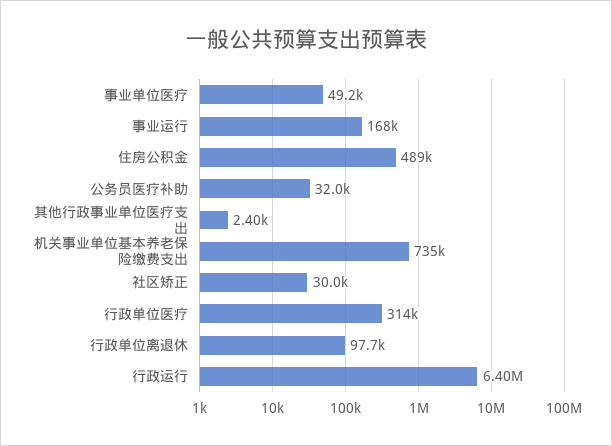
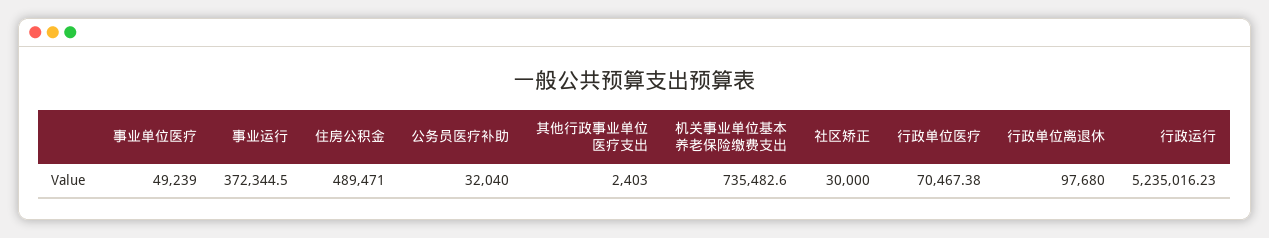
  {
    "事业单位医疗": 49239,
-   "事业运行": 168000,
+   "事业运行": 372344.5,
    "住房公积金": 489471,
    "公务员医疗补助": 32040,
    "其他行政事业单位医疗支出": 2403,
    "机关事业单位基本养老保险缴费支出": 735482.6,
    "社区矫正": 30000,
-   "行政单位医疗": 314000,
+   "行政单位医疗": 70467.38,
    "行政单位离退休": 97680,
-   "行政运行": 6400000
+   "行政运行": 5235016.23
  }

